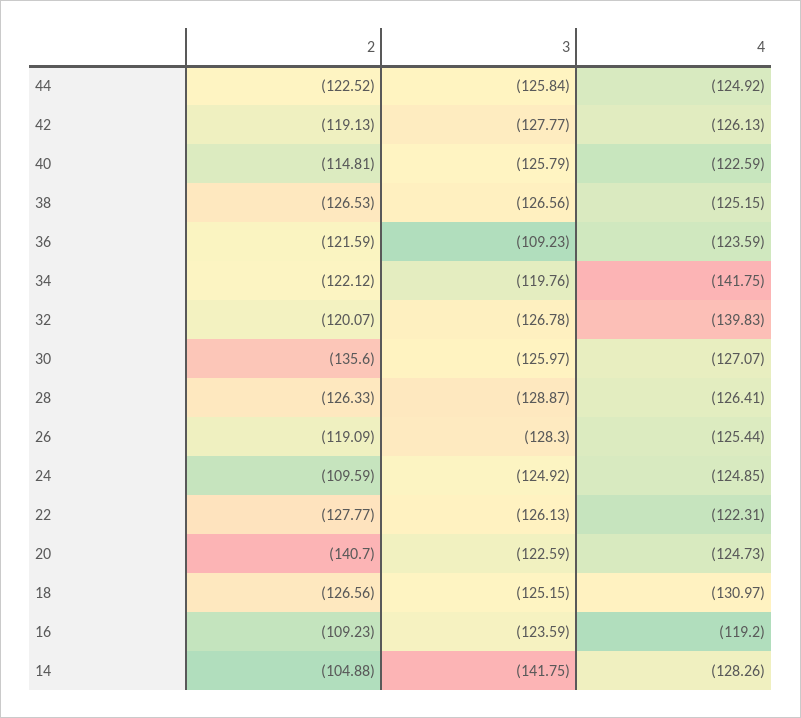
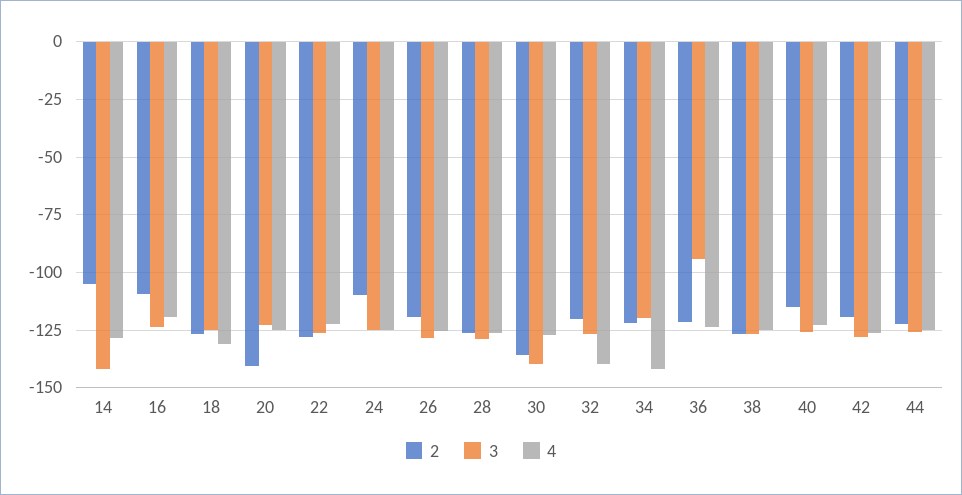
  {
    "2": {
      "44": -122.52,
      "42": -119.13,
      "40": -114.81,
      "38": -126.53,
      "36": -121.59,
      "34": -122.12,
      "32": -120.07,
      "30": -135.6,
      "28": -126.33,
      "26": -119.09,
      "24": -109.59,
      "22": -127.77,
      "20": -140.7,
      "18": -126.56,
      "16": -109.23,
      "14": -104.88
    },
    "3": {
      "44": -125.84,
      "42": -127.77,
      "40": -125.79,
      "38": -126.56,
-     "36": -109.23,
+     "36": -95,
      "34": -119.76,
      "32": -126.78,
-     "30": -125.97,
+     "30": -140,
      "28": -128.87,
      "26": -128.3,
      "24": -124.92,
      "22": -126.13,
      "20": -122.59,
      "18": -125.15,
      "16": -123.59,
      "14": -141.75
    },
    "4": {
      "44": -124.92,
      "42": -126.13,
      "40": -122.59,
      "38": -125.15,
      "36": -123.59,
      "34": -141.75,
      "32": -139.83,
      "30": -127.07,
      "28": -126.41,
      "26": -125.44,
      "24": -124.85,
      "22": -122.31,
      "20": -124.73,
      "18": -130.97,
      "16": -119.2,
      "14": -128.26
    }
  }

